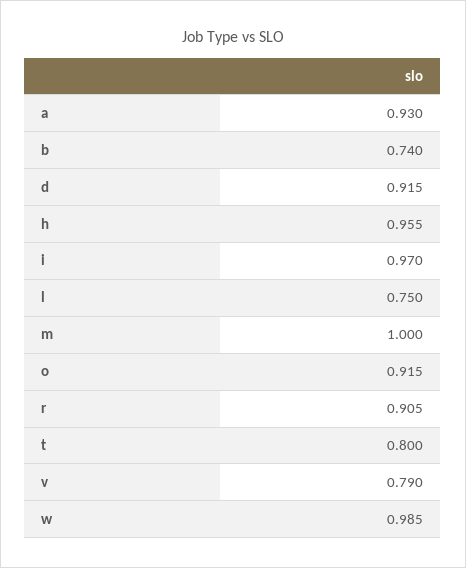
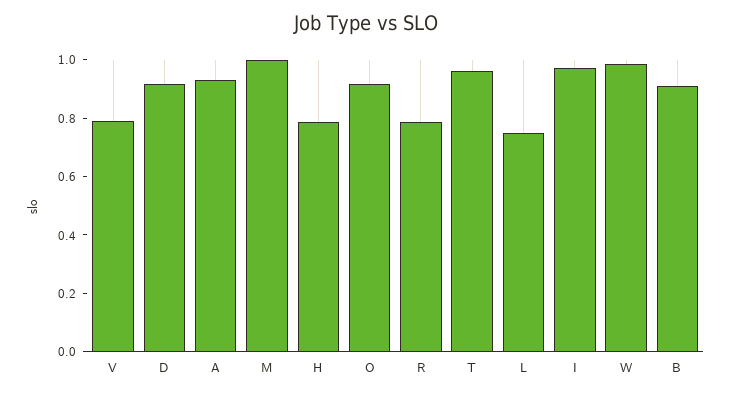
  {
    "a": 0.93,
-   "b": 0.74,
+   "b": 0.9,
    "d": 0.915,
-   "h": 0.955,
+   "h": 0.8,
    "i": 0.97,
    "l": 0.75,
    "m": 1,
    "o": 0.915,
-   "r": 0.905,
+   "r": 0.8,
-   "t": 0.8,
+   "t": 0.95,
    "v": 0.79,
    "w": 0.985
  }

